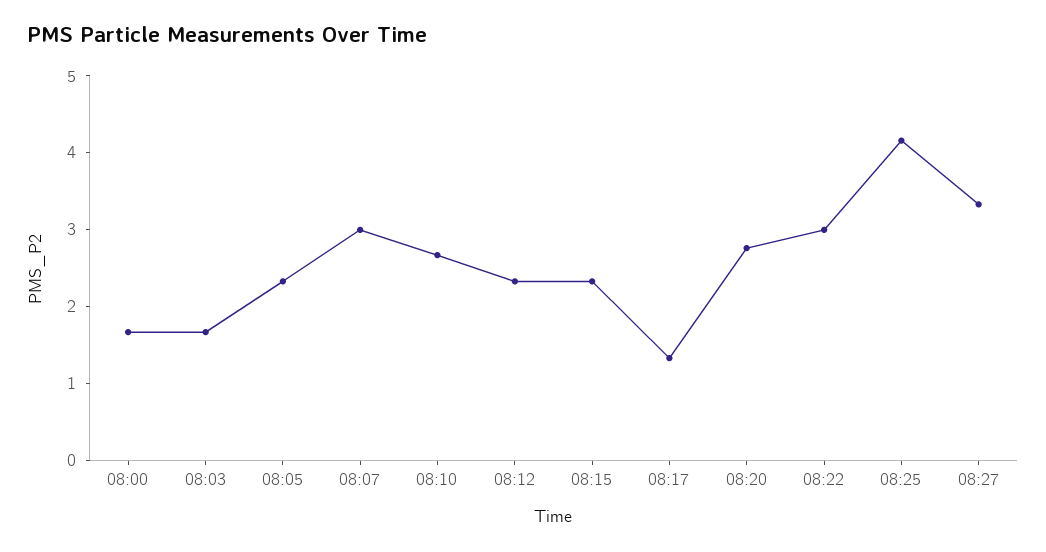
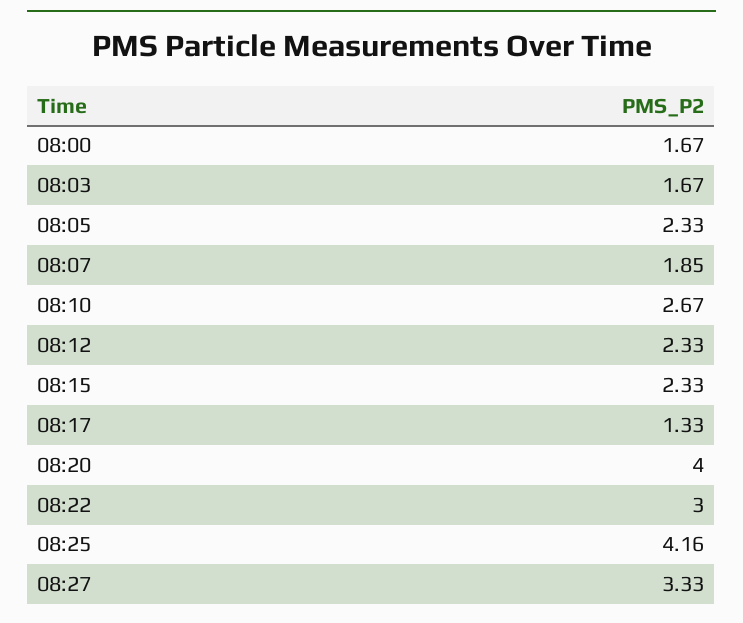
  {
    "08:00": 1.67,
    "08:03": 1.67,
    "08:05": 2.33,
-   "08:07": 3,
+   "08:07": 1.85,
    "08:10": 2.67,
    "08:12": 2.33,
    "08:15": 2.33,
    "08:17": 1.33,
-   "08:20": 2.8,
+   "08:20": 4,
    "08:22": 3,
    "08:25": 4.16,
    "08:27": 3.33
  }

